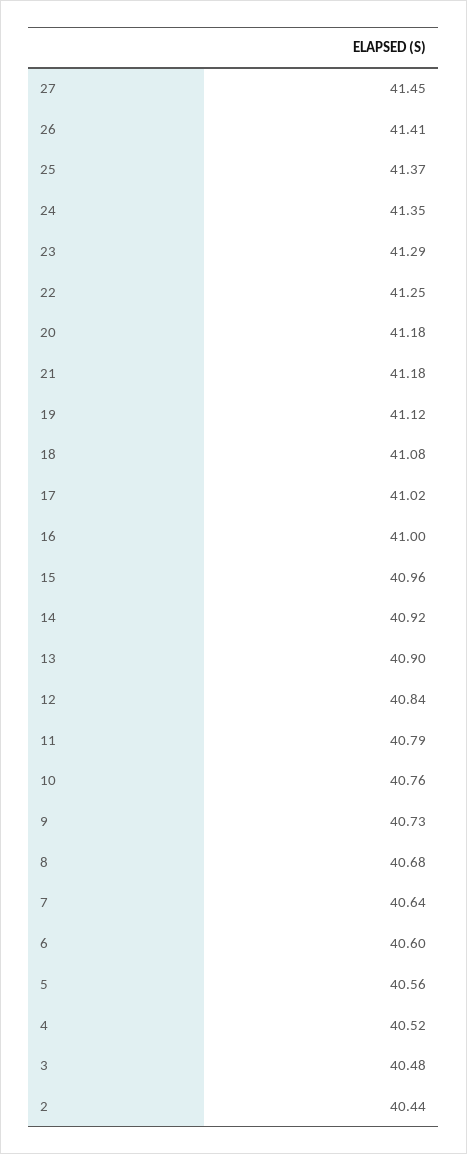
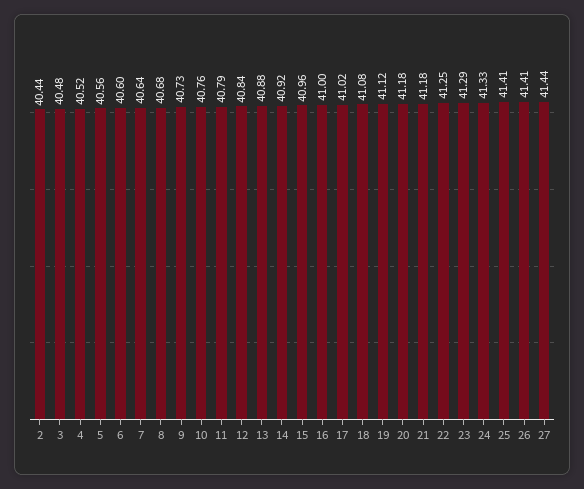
  {
-   "27": 41.45,
+   "27": 41.44,
    "26": 41.41,
-   "25": 41.37,
+   "25": 41.41,
-   "24": 41.35,
+   "24": 41.33,
    "23": 41.29,
    "22": 41.25,
    "20": 41.18,
    "21": 41.18,
    "19": 41.12,
    "18": 41.08,
    "17": 41.02,
    "16": 41,
    "15": 40.96,
    "14": 40.92,
-   "13": 40.9,
+   "13": 40.88,
    "12": 40.84,
    "11": 40.79,
    "10": 40.76,
    "9": 40.73,
    "8": 40.68,
    "7": 40.64,
    "6": 40.6,
    "5": 40.56,
    "4": 40.52,
    "3": 40.48,
    "2": 40.44
  }

